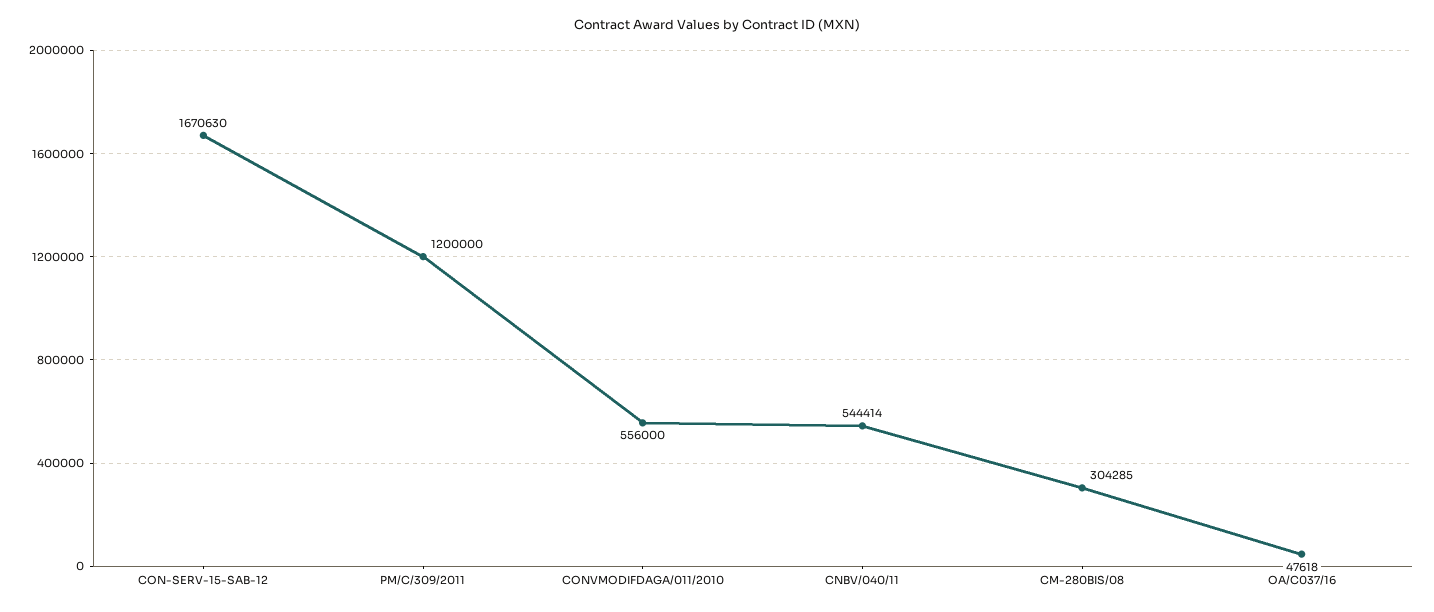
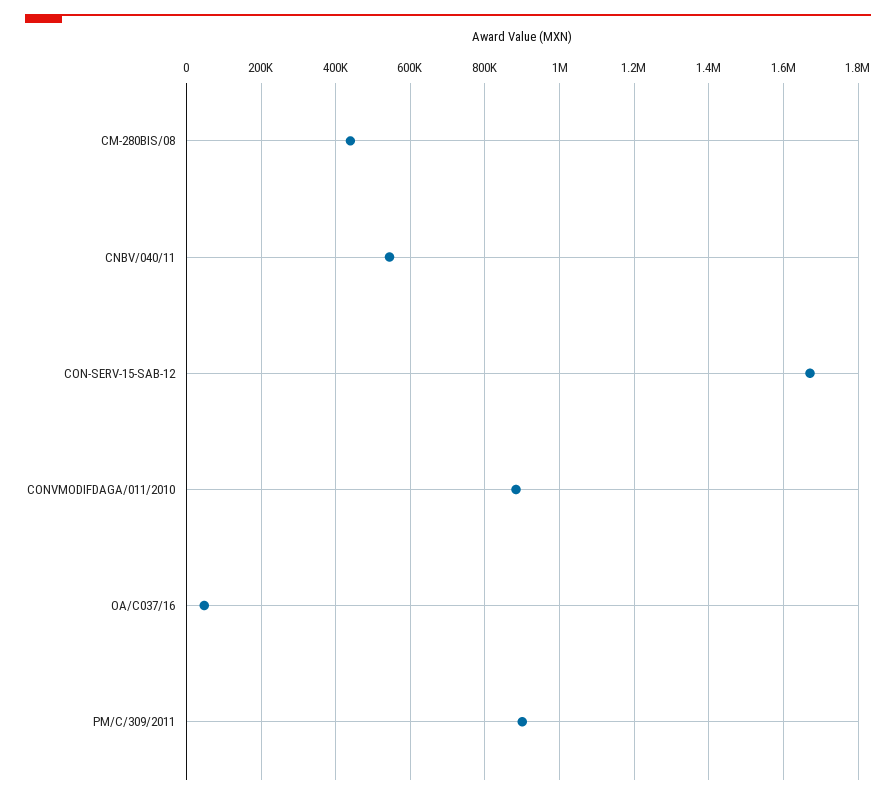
  {
    "CON-SERV-15-SAB-12": 1670630,
-   "PM/C/309/2011": 1200000,
+   "PM/C/309/2011": 900000,
-   "CONVMODIFDAGA/011/2010": 556000,
+   "CONVMODIFDAGA/011/2010": 880000,
    "CNBV/040/11": 544414,
-   "CM-280BIS/08": 304285,
+   "CM-280BIS/08": 440000,
    "OA/C037/16": 47618
  }

